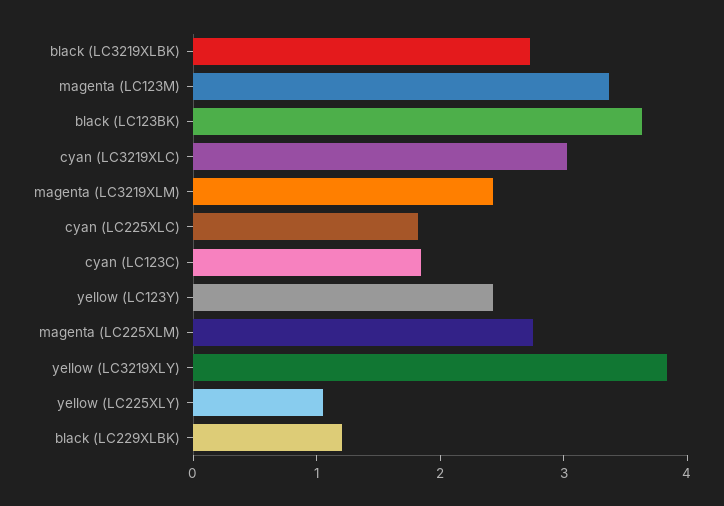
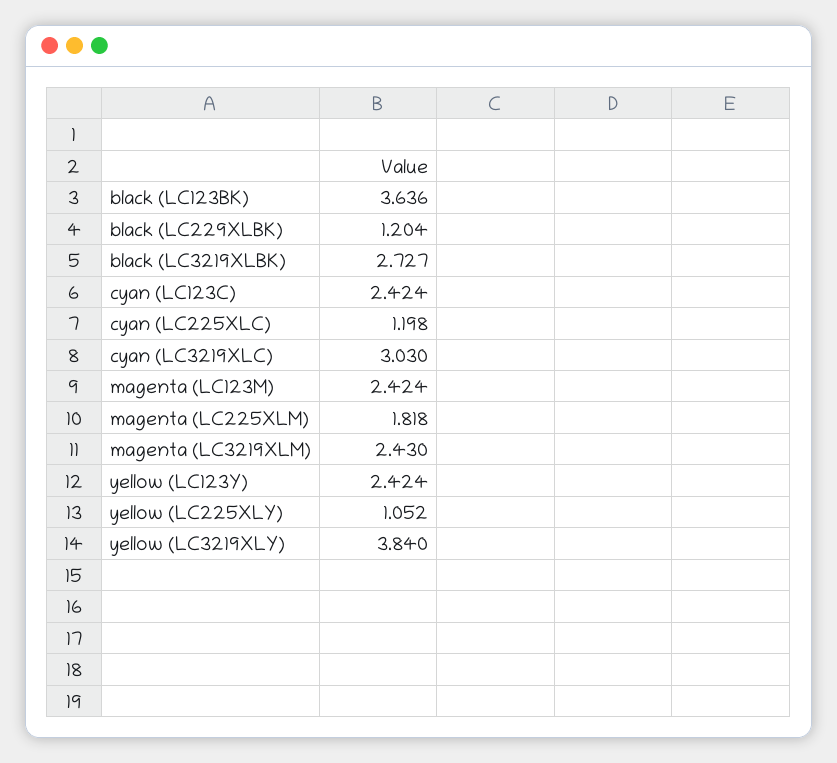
  {
    "black (LC3219XLBK)": 2.727,
-   "magenta (LC123M)": 3.4,
+   "magenta (LC123M)": 2.424,
    "black (LC123BK)": 3.636,
    "cyan (LC3219XLC)": 3.03,
    "magenta (LC3219XLM)": 2.43,
-   "cyan (LC225XLC)": 1.8,
+   "cyan (LC225XLC)": 1.198,
-   "cyan (LC123C)": 1.8,
+   "cyan (LC123C)": 2.424,
    "yellow (LC123Y)": 2.424,
-   "magenta (LC225XLM)": 2.8,
+   "magenta (LC225XLM)": 1.818,
    "yellow (LC3219XLY)": 3.84,
    "yellow (LC225XLY)": 1.052,
    "black (LC229XLBK)": 1.204
  }

